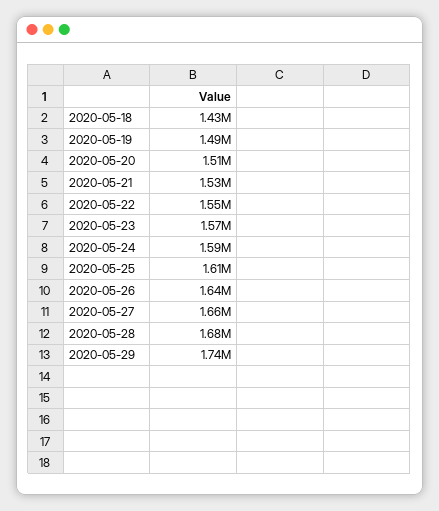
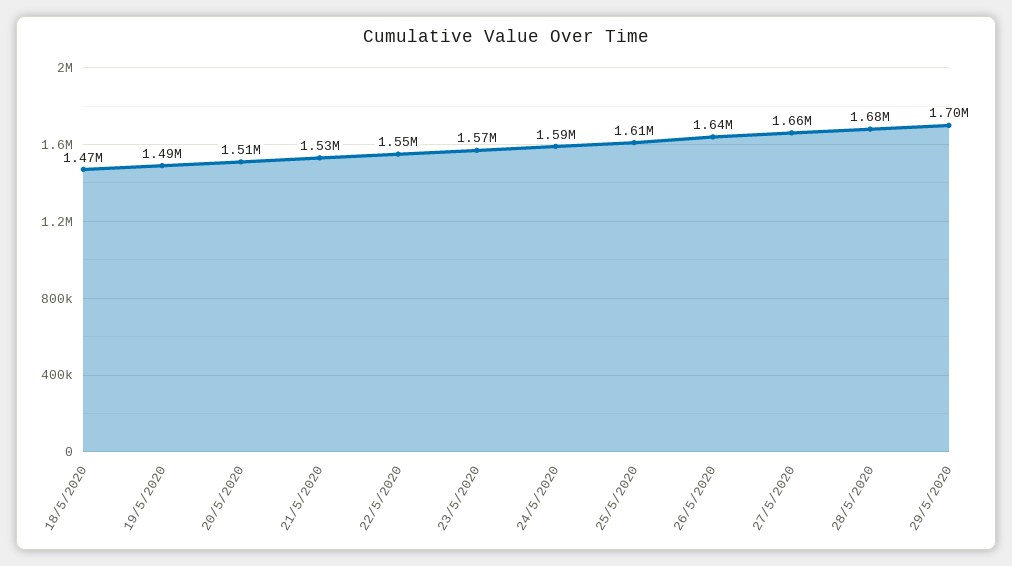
  {
-   "2020-05-18": 1430000,
+   "2020-05-18": 1470000,
    "2020-05-19": 1490000,
    "2020-05-20": 1510000,
    "2020-05-21": 1530000,
    "2020-05-22": 1550000,
    "2020-05-23": 1570000,
    "2020-05-24": 1590000,
    "2020-05-25": 1610000,
    "2020-05-26": 1640000,
    "2020-05-27": 1660000,
    "2020-05-28": 1680000,
-   "2020-05-29": 1740000
+   "2020-05-29": 1700000
  }

